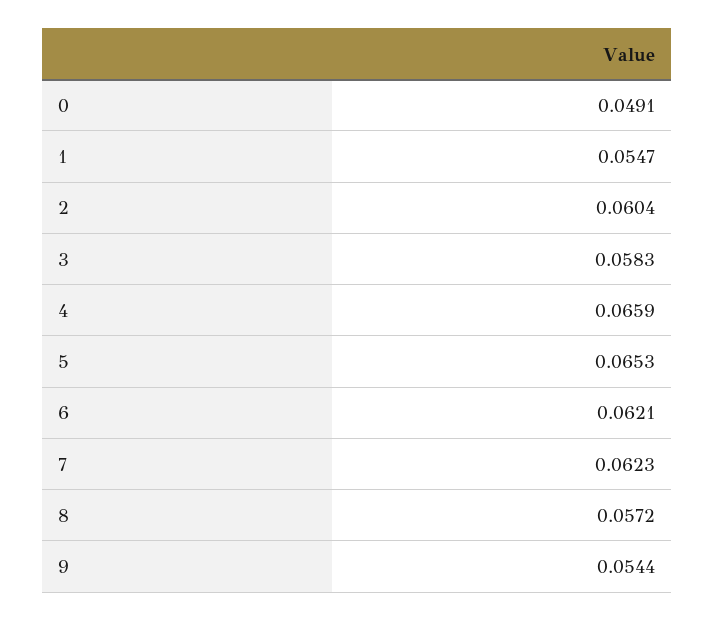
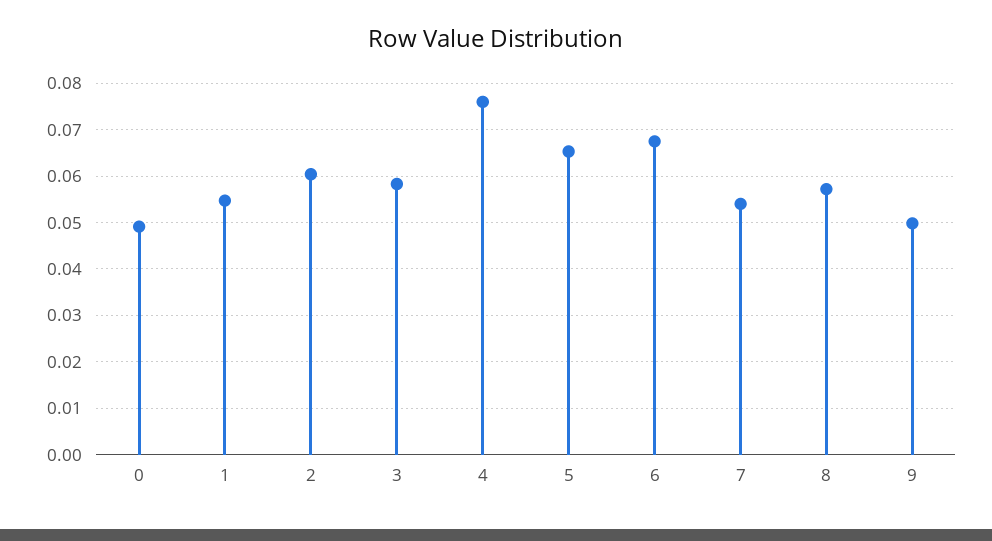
  {
    "0": 0.0491,
    "1": 0.0547,
    "2": 0.0604,
    "3": 0.0583,
-   "4": 0.0659,
+   "4": 0.076,
    "5": 0.0653,
-   "6": 0.0621,
+   "6": 0.068,
-   "7": 0.0623,
+   "7": 0.054,
    "8": 0.0572,
-   "9": 0.0544
+   "9": 0.05
  }

